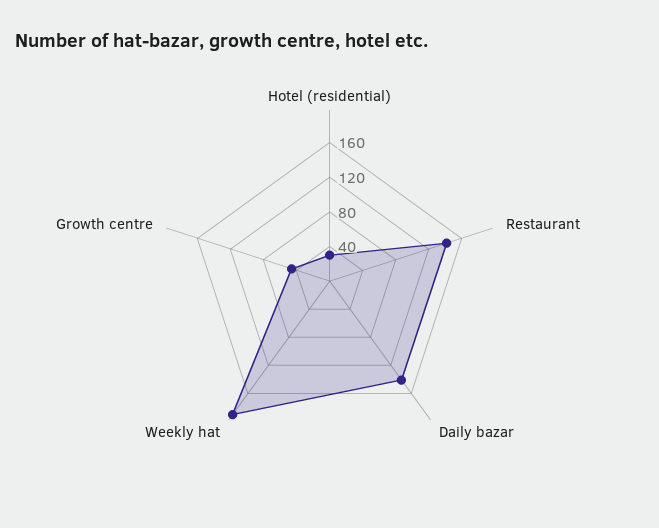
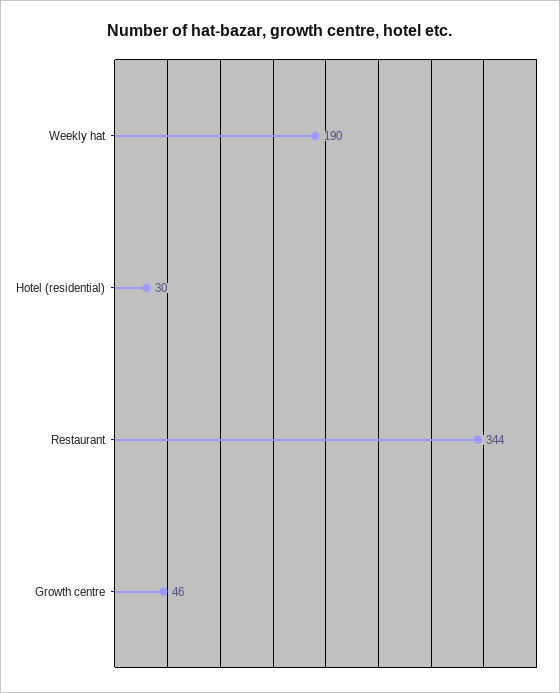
  {
    "Hotel (residential)": 30,
-   "Restaurant": 140,
+   "Restaurant": 344,
-   "Daily bazar": 140,
    "Weekly hat": 190,
    "Growth centre": 46
  }

